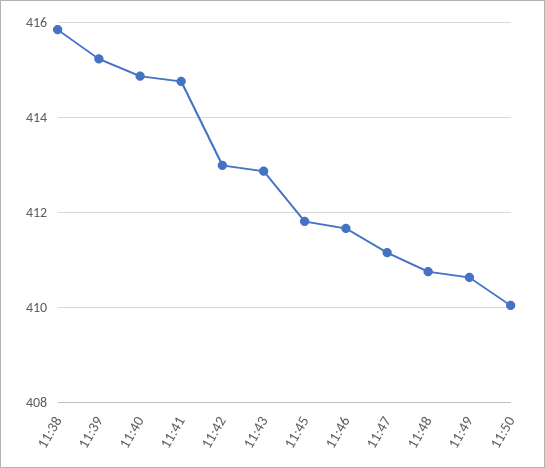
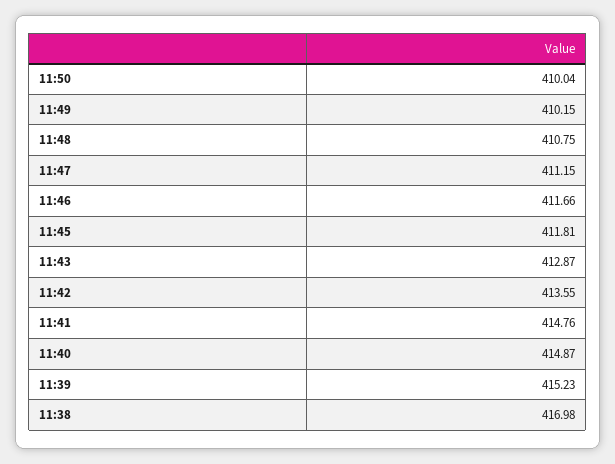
  {
-   "11:38": 415.8,
+   "11:38": 416.98,
    "11:39": 415.23,
    "11:40": 414.87,
    "11:41": 414.76,
-   "11:42": 413,
+   "11:42": 413.55,
    "11:43": 412.87,
    "11:45": 411.81,
    "11:46": 411.66,
    "11:47": 411.15,
    "11:48": 410.75,
-   "11:49": 410.6,
+   "11:49": 410.15,
    "11:50": 410.04
  }

